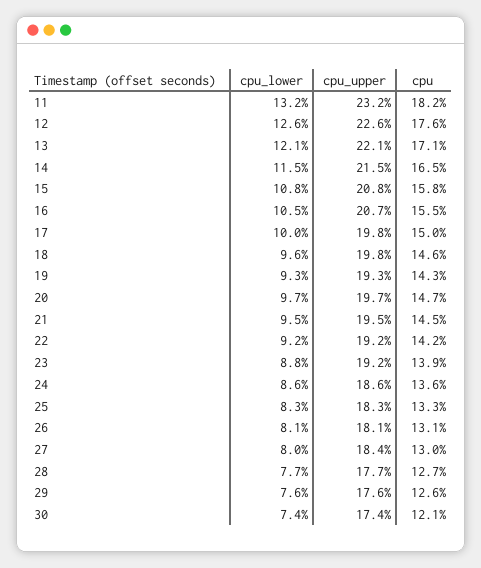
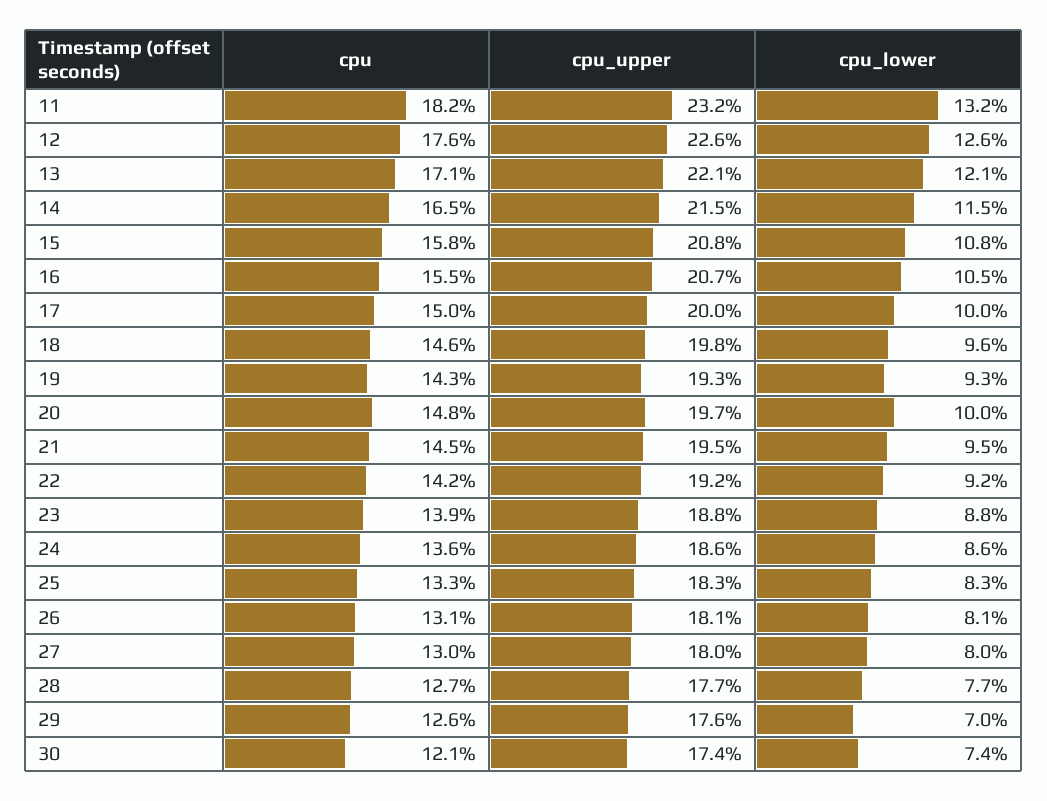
  {
    "cpu_lower": {
      "11": 13.2,
      "12": 12.6,
      "13": 12.1,
      "14": 11.5,
      "15": 10.8,
      "16": 10.5,
      "17": 10,
      "18": 9.6,
      "19": 9.3,
-     "20": 9.7,
+     "20": 10,
      "21": 9.5,
      "22": 9.2,
      "23": 8.8,
      "24": 8.6,
      "25": 8.3,
      "26": 8.1,
      "27": 8,
      "28": 7.7,
-     "29": 7.6,
+     "29": 7,
      "30": 7.4
    },
    "cpu_upper": {
      "11": 23.2,
      "12": 22.6,
      "13": 22.1,
      "14": 21.5,
      "15": 20.8,
      "16": 20.7,
-     "17": 19.8,
+     "17": 20,
      "18": 19.8,
      "19": 19.3,
      "20": 19.7,
      "21": 19.5,
      "22": 19.2,
-     "23": 19.2,
+     "23": 18.8,
      "24": 18.6,
      "25": 18.3,
      "26": 18.1,
-     "27": 18.4,
+     "27": 18,
      "28": 17.7,
      "29": 17.6,
      "30": 17.4
    },
    "cpu": {
      "11": 18.2,
      "12": 17.6,
      "13": 17.1,
      "14": 16.5,
      "15": 15.8,
      "16": 15.5,
      "17": 15,
      "18": 14.6,
      "19": 14.3,
-     "20": 14.7,
+     "20": 14.8,
      "21": 14.5,
      "22": 14.2,
      "23": 13.9,
      "24": 13.6,
      "25": 13.3,
      "26": 13.1,
      "27": 13,
      "28": 12.7,
      "29": 12.6,
      "30": 12.1
    }
  }

